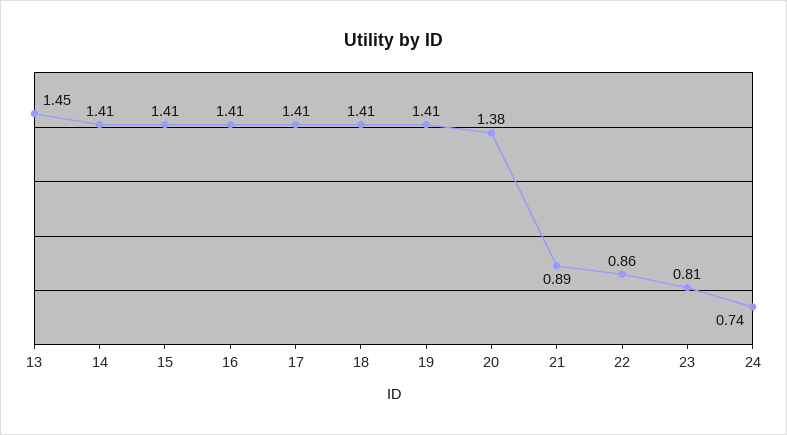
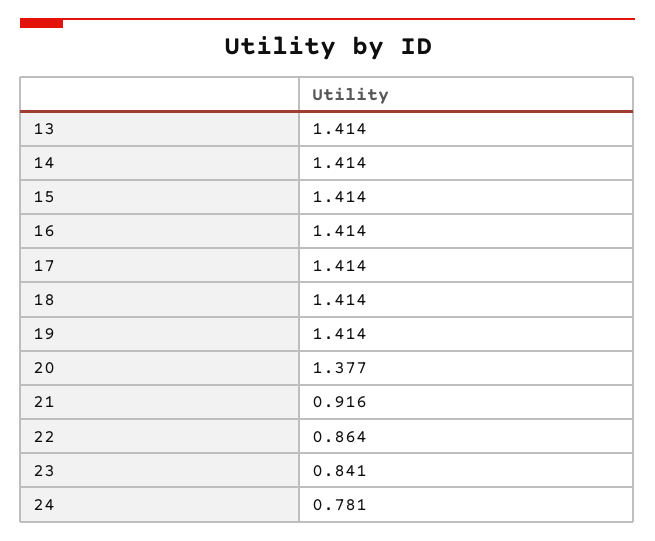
  {
-   "13": 1.45,
+   "13": 1.414,
    "14": 1.414,
    "15": 1.414,
    "16": 1.414,
    "17": 1.414,
    "18": 1.414,
    "19": 1.414,
    "20": 1.377,
-   "21": 0.89,
+   "21": 0.916,
    "22": 0.864,
-   "23": 0.81,
+   "23": 0.841,
-   "24": 0.74
+   "24": 0.781
  }

